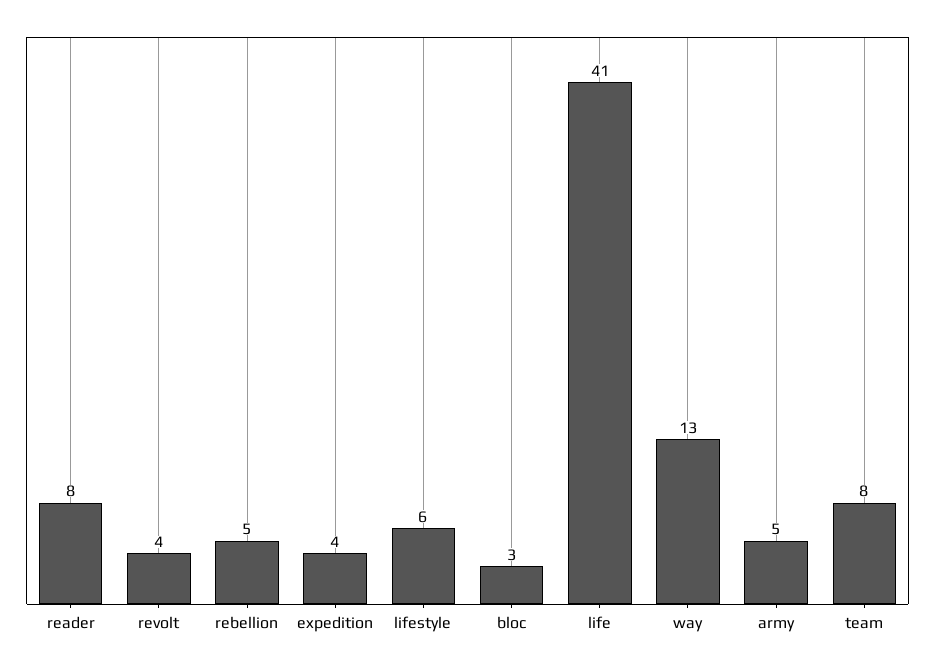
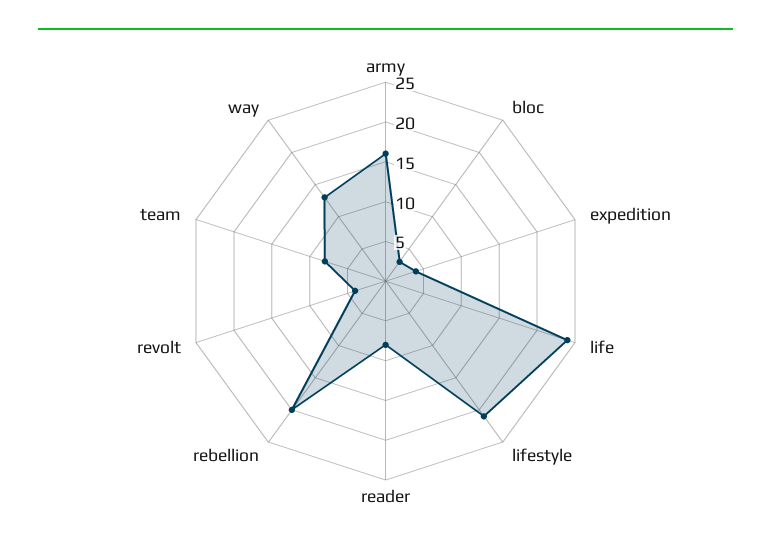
  {
    "reader": 8,
    "revolt": 4,
-   "rebellion": 5,
+   "rebellion": 20,
    "expedition": 4,
-   "lifestyle": 6,
+   "lifestyle": 20,
    "bloc": 3,
-   "life": 41,
+   "life": 25,
    "way": 13,
-   "army": 5,
+   "army": 15,
    "team": 8
  }

